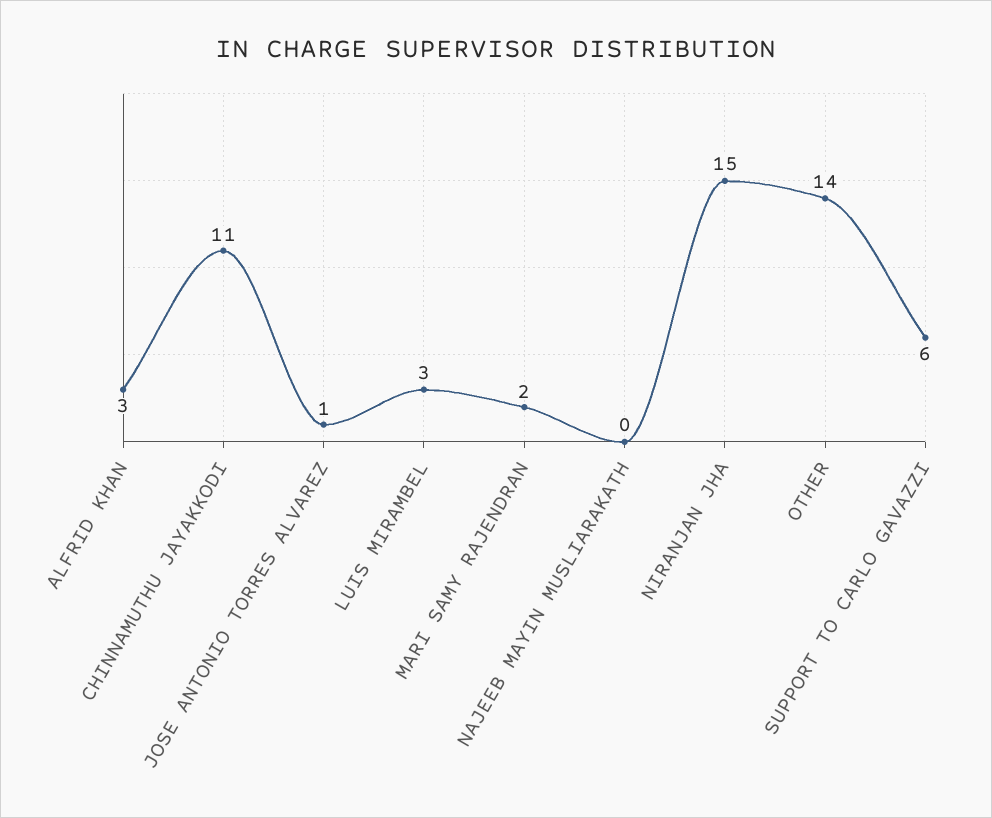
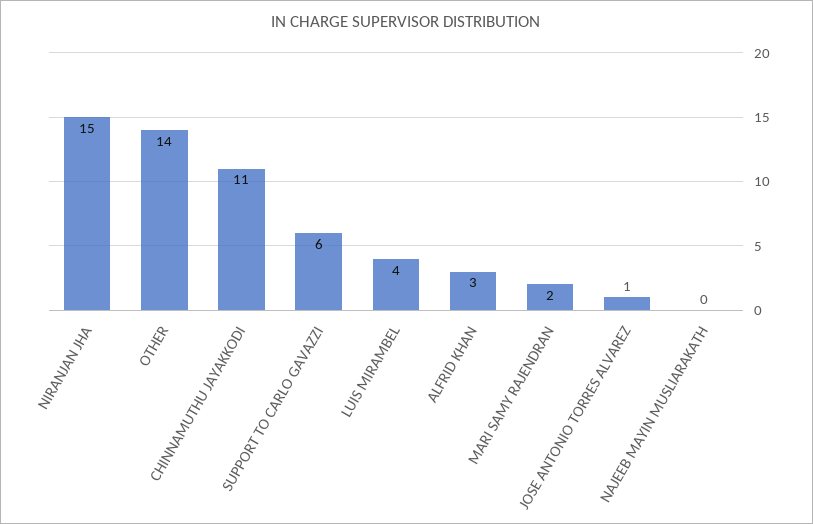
  {
    "ALFRID KHAN": 3,
    "CHINNAMUTHU JAYAKKODI": 11,
    "JOSE ANTONIO TORRES ALVAREZ": 1,
-   "LUIS MIRAMBEL": 3,
+   "LUIS MIRAMBEL": 4,
    "MARI SAMY RAJENDRAN": 2,
    "NAJEEB MAYIN MUSLIARAKATH": 0,
    "NIRANJAN JHA": 15,
    "OTHER": 14,
    "SUPPORT TO CARLO GAVAZZI": 6
  }

